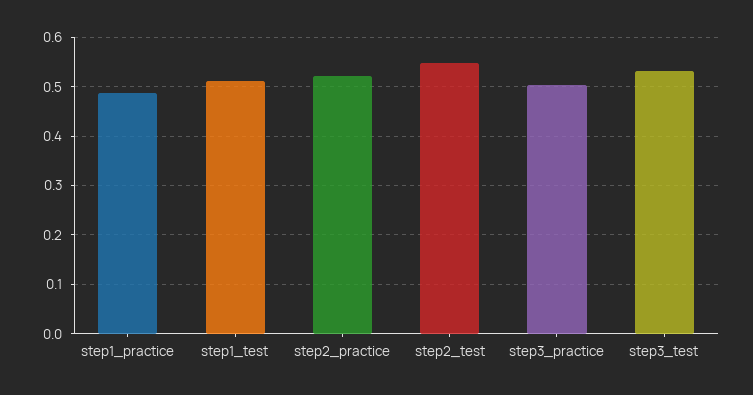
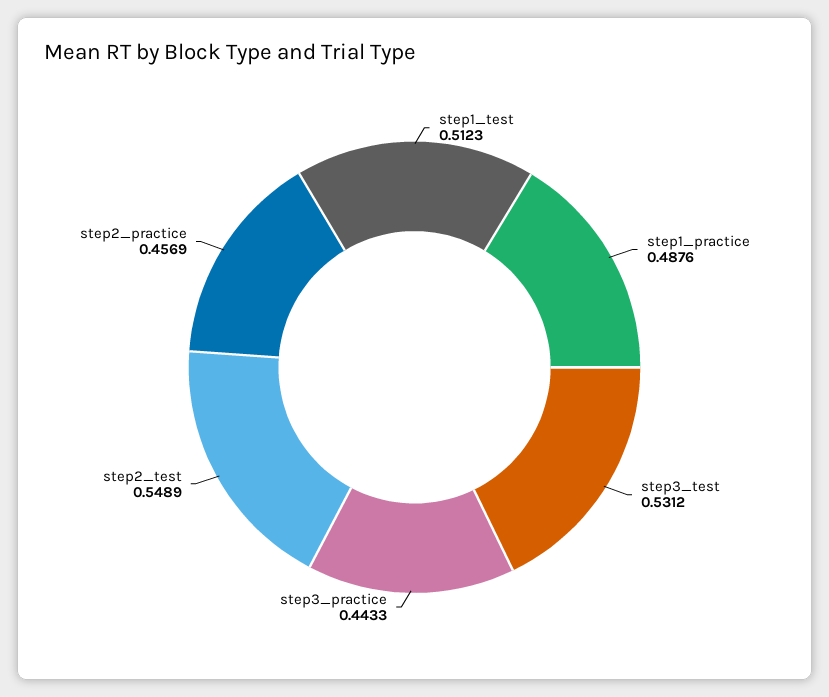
  {
    "step1_practice": 0.4876,
    "step1_test": 0.5123,
-   "step2_practice": 0.52,
+   "step2_practice": 0.4569,
    "step2_test": 0.5489,
-   "step3_practice": 0.5,
+   "step3_practice": 0.4433,
    "step3_test": 0.5312
  }

